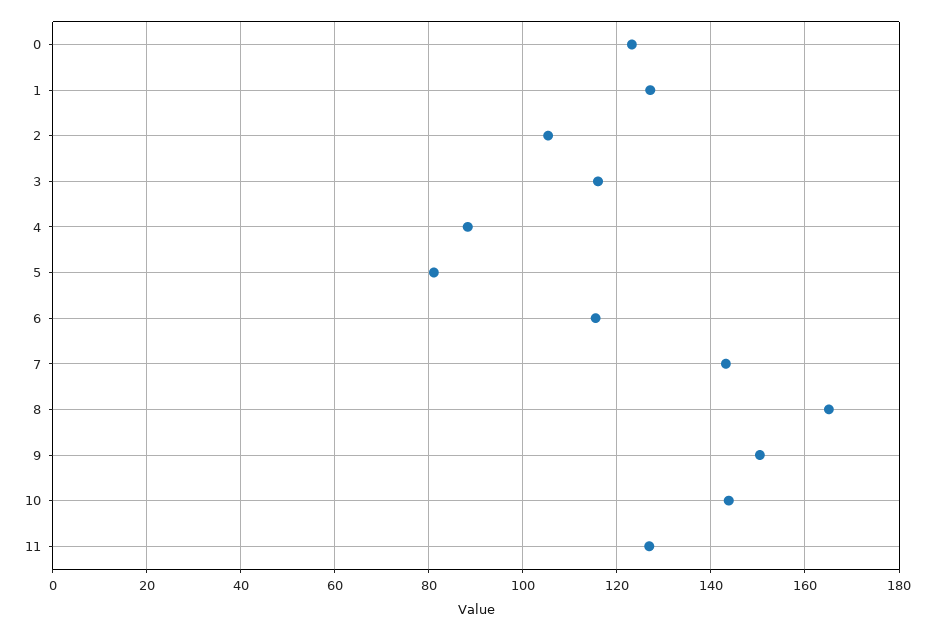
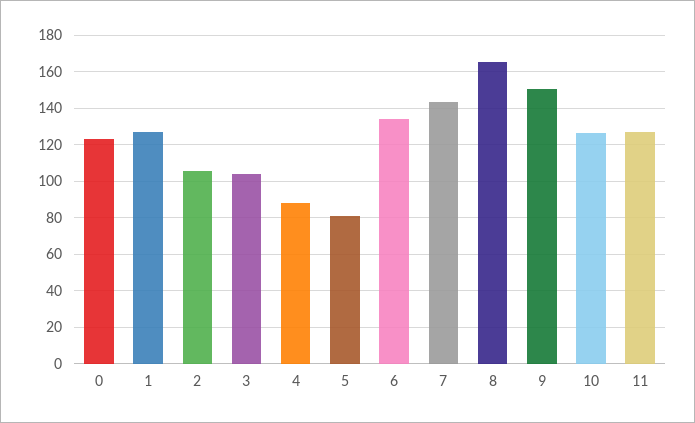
  {
    "0": 124,
    "1": 128,
    "2": 106,
-   "3": 116,
+   "3": 105,
    "4": 88,
    "5": 82,
-   "6": 116,
+   "6": 135,
    "7": 144,
    "8": 166,
    "9": 150,
-   "10": 144,
+   "10": 125,
    "11": 126
  }

